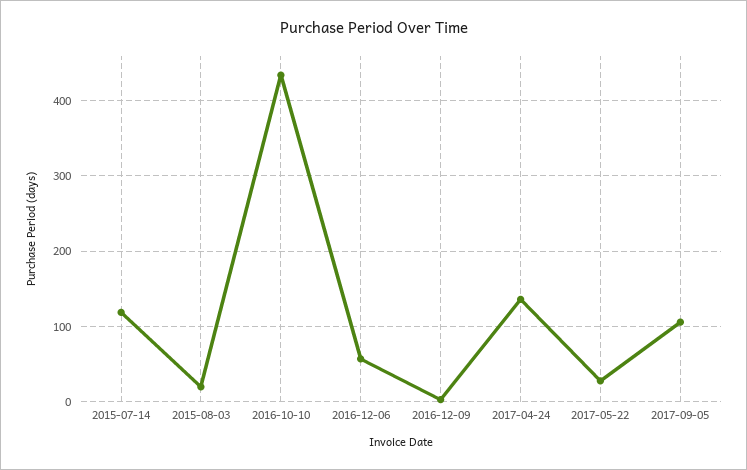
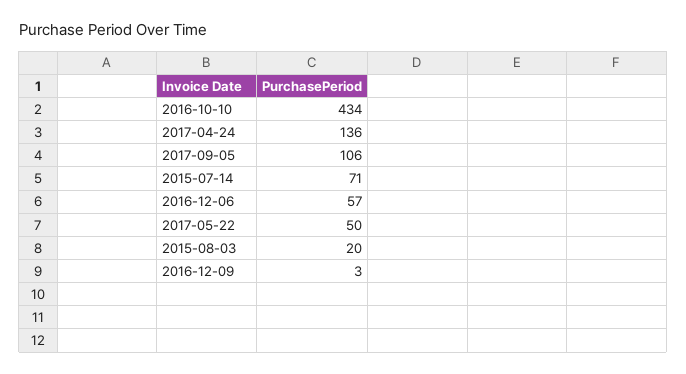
  {
-   "2015-07-14": 120,
+   "2015-07-14": 71,
    "2015-08-03": 20,
    "2016-10-10": 434,
    "2016-12-06": 57,
    "2016-12-09": 3,
    "2017-04-24": 136,
-   "2017-05-22": 30,
+   "2017-05-22": 50,
    "2017-09-05": 106
  }

